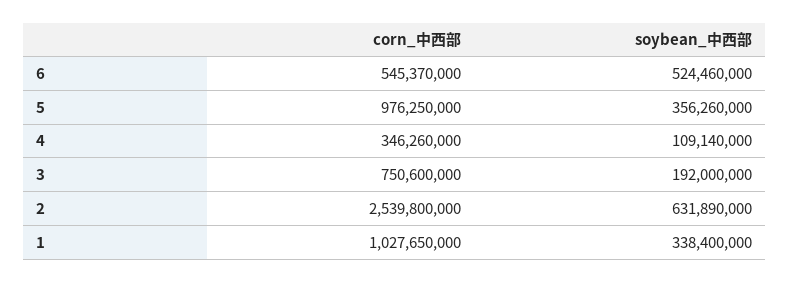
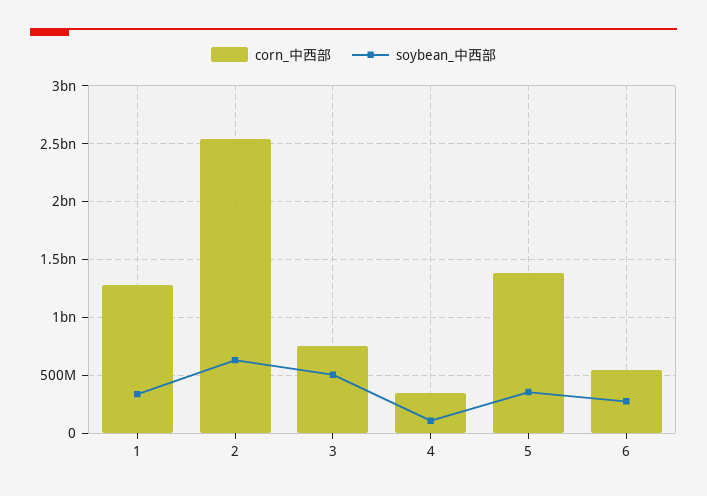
  {
    "corn_中西部": {
      "6": 545370000,
-     "5": 976250000,
+     "5": 1400000000,
      "4": 346260000,
      "3": 750600000,
      "2": 2539800000,
-     "1": 1027650000
+     "1": 1300000000
    },
    "soybean_中西部": {
-     "6": 524460000,
+     "6": 300000000,
      "5": 356260000,
      "4": 109140000,
-     "3": 192000000,
+     "3": 500000000,
      "2": 631890000,
      "1": 338400000
    }
  }

